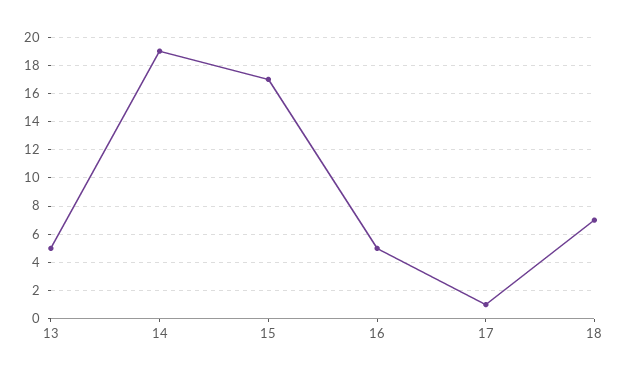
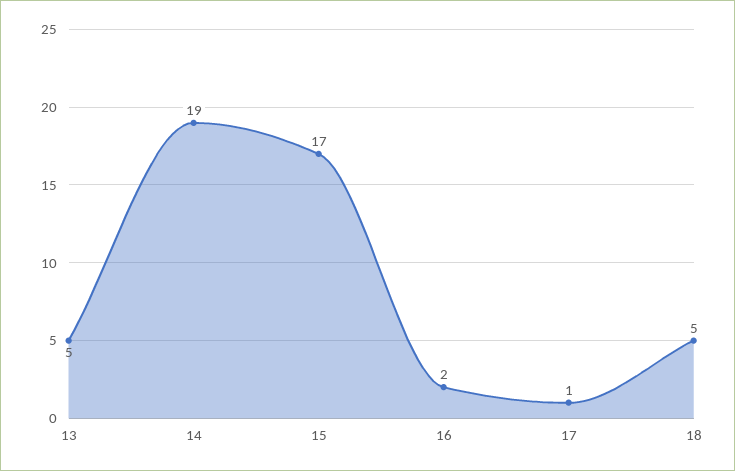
  {
    "13": 5,
    "14": 19,
    "15": 17,
-   "16": 5,
+   "16": 2,
    "17": 1,
-   "18": 7
+   "18": 5
  }

